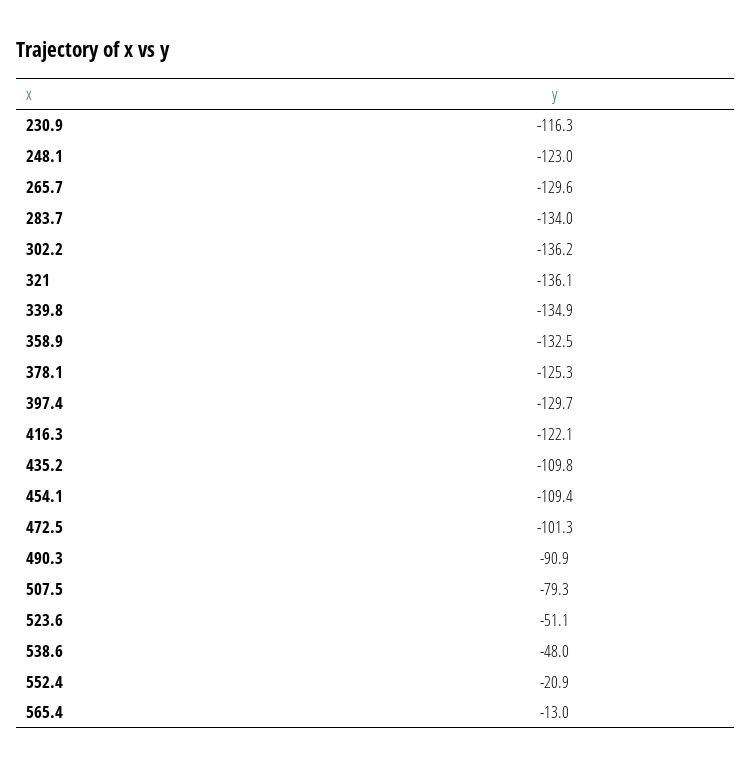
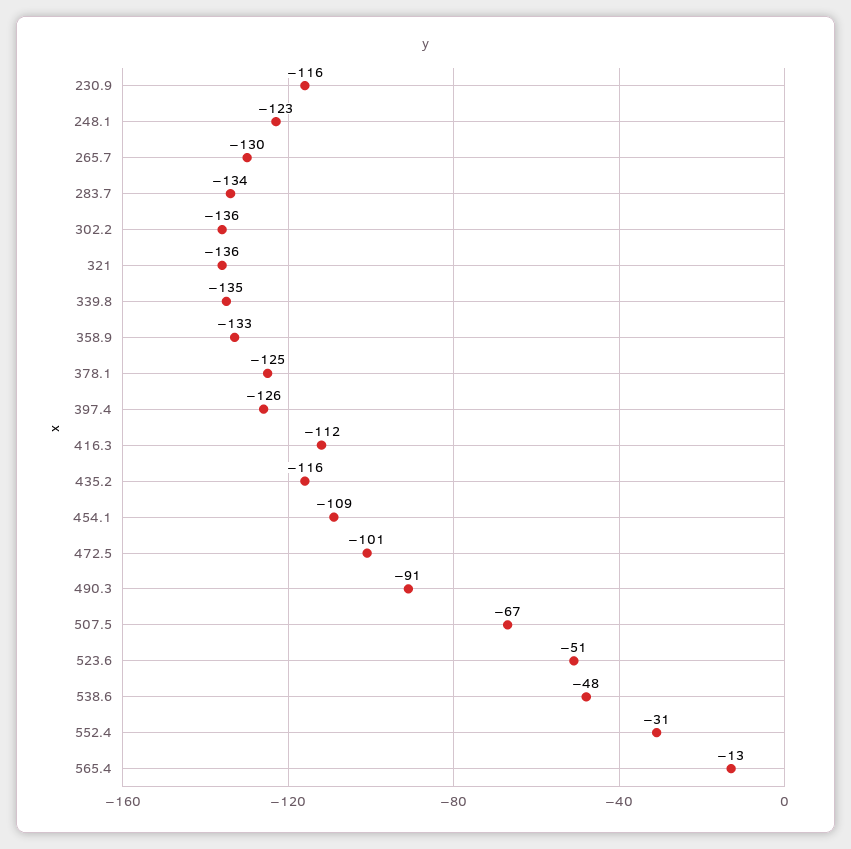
  {
    "230.9": -116.3,
    "248.1": -123,
    "265.7": -129.6,
    "283.7": -134,
    "302.2": -136.2,
    "321": -136.1,
    "339.8": -134.9,
    "358.9": -132.5,
    "378.1": -125.3,
-   "397.4": -129.7,
+   "397.4": -126,
-   "416.3": -122.1,
+   "416.3": -112,
-   "435.2": -109.8,
+   "435.2": -116,
    "454.1": -109.4,
    "472.5": -101.3,
    "490.3": -90.9,
-   "507.5": -79.3,
+   "507.5": -67,
    "523.6": -51.1,
    "538.6": -48,
-   "552.4": -20.9,
+   "552.4": -31,
    "565.4": -13
  }

